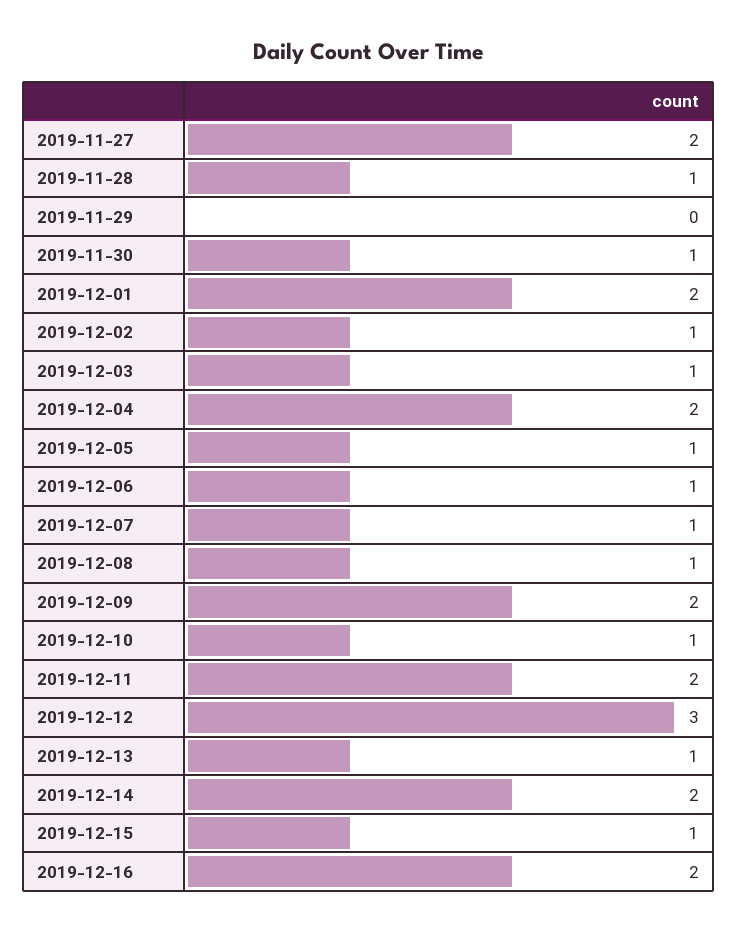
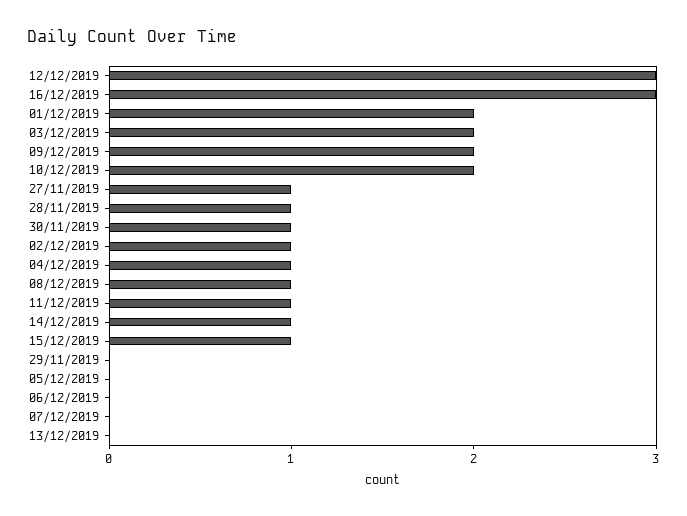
  {
-   "2019-11-27": 2,
+   "2019-11-27": 1,
    "2019-11-28": 1,
    "2019-11-29": 0,
    "2019-11-30": 1,
    "2019-12-01": 2,
    "2019-12-02": 1,
-   "2019-12-03": 1,
+   "2019-12-03": 2,
-   "2019-12-04": 2,
+   "2019-12-04": 1,
-   "2019-12-05": 1,
+   "2019-12-05": 0,
-   "2019-12-06": 1,
+   "2019-12-06": 0,
-   "2019-12-07": 1,
+   "2019-12-07": 0,
    "2019-12-08": 1,
    "2019-12-09": 2,
-   "2019-12-10": 1,
+   "2019-12-10": 2,
-   "2019-12-11": 2,
+   "2019-12-11": 1,
    "2019-12-12": 3,
-   "2019-12-13": 1,
+   "2019-12-13": 0,
-   "2019-12-14": 2,
+   "2019-12-14": 1,
    "2019-12-15": 1,
-   "2019-12-16": 2
+   "2019-12-16": 3
  }

